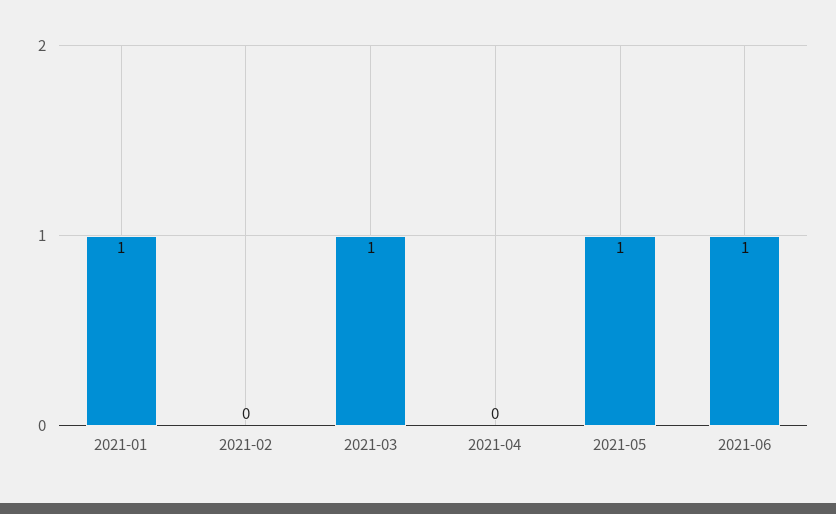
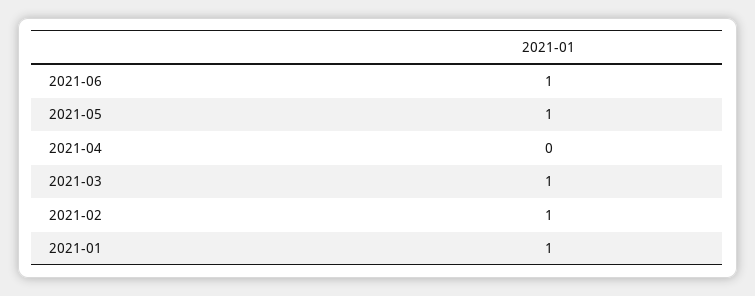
  {
    "2021-01": 1,
-   "2021-02": 0,
+   "2021-02": 1,
    "2021-03": 1,
    "2021-04": 0,
    "2021-05": 1,
    "2021-06": 1
  }

